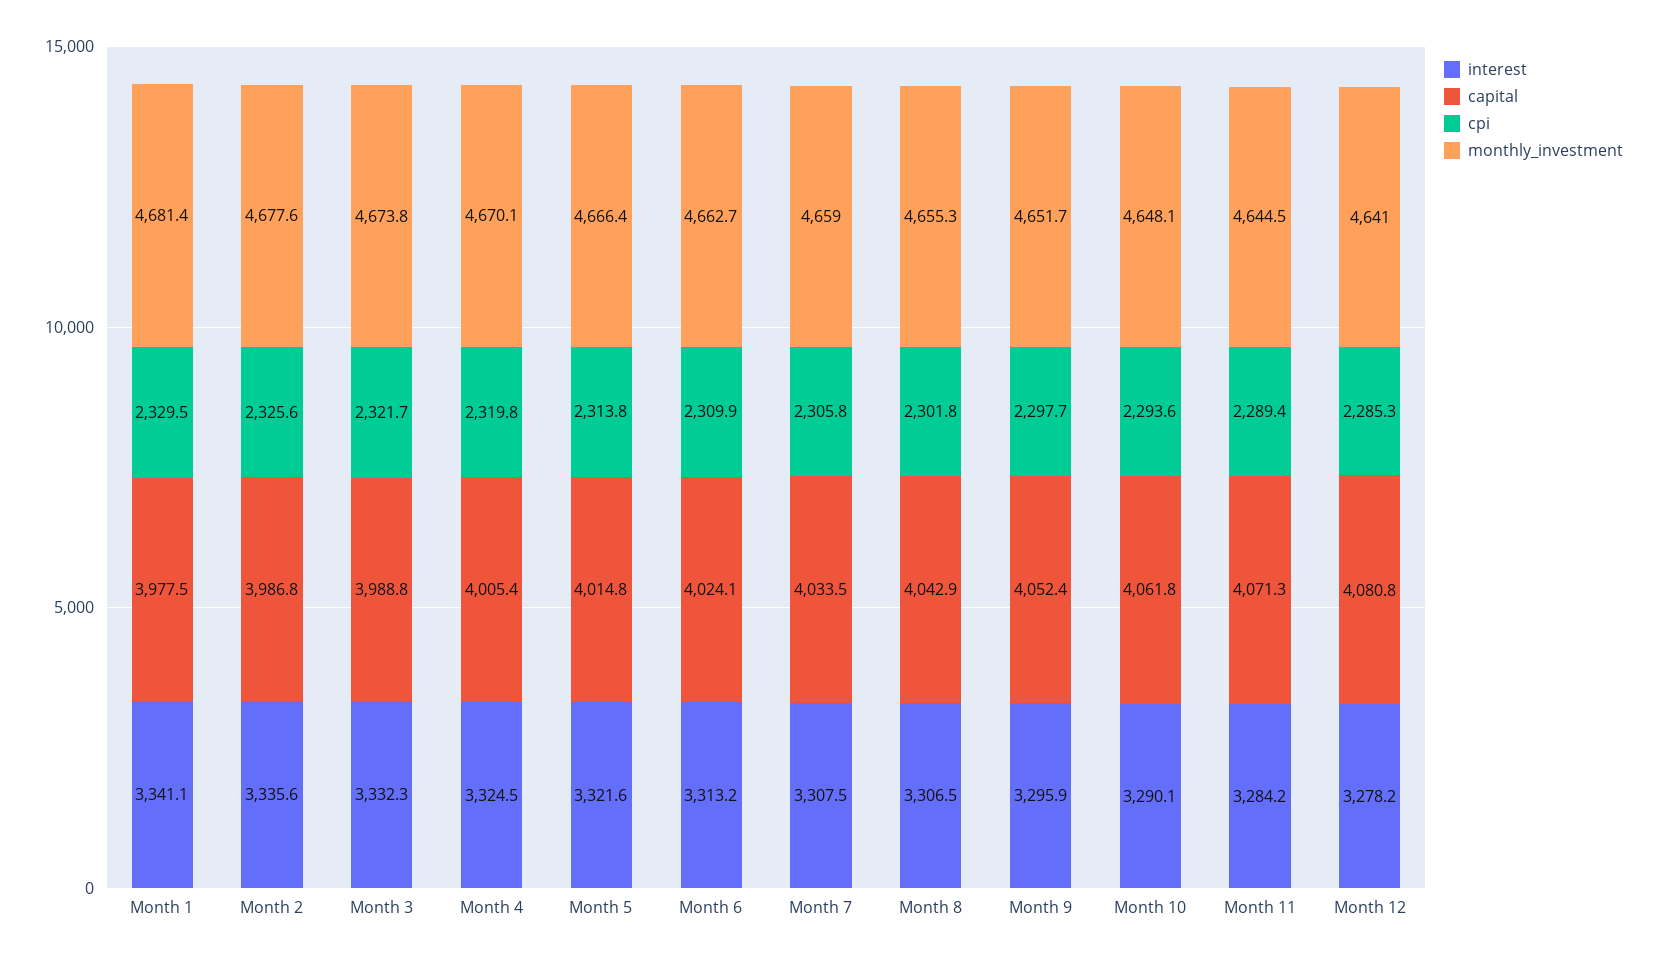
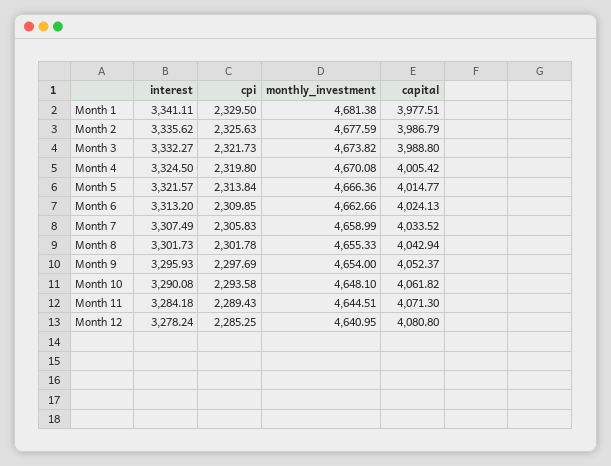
  {
    "interest": {
      "Month 1": 3341.11,
      "Month 2": 3335.62,
      "Month 3": 3332.27,
      "Month 4": 3324.5,
      "Month 5": 3321.57,
      "Month 6": 3313.2,
      "Month 7": 3307.49,
-     "Month 8": 3306.5,
+     "Month 8": 3301.73,
      "Month 9": 3295.93,
      "Month 10": 3290.08,
      "Month 11": 3284.18,
      "Month 12": 3278.24
    },
    "capital": {
      "Month 1": 3977.51,
      "Month 2": 3986.79,
      "Month 3": 3988.8,
      "Month 4": 4005.42,
      "Month 5": 4014.77,
      "Month 6": 4024.13,
      "Month 7": 4033.52,
      "Month 8": 4042.94,
      "Month 9": 4052.37,
      "Month 10": 4061.82,
      "Month 11": 4071.3,
      "Month 12": 4080.8
    },
    "cpi": {
      "Month 1": 2329.5,
      "Month 2": 2325.63,
      "Month 3": 2321.73,
      "Month 4": 2319.8,
      "Month 5": 2313.84,
      "Month 6": 2309.85,
      "Month 7": 2305.83,
      "Month 8": 2301.78,
      "Month 9": 2297.69,
      "Month 10": 2293.58,
      "Month 11": 2289.43,
      "Month 12": 2285.25
    },
    "monthly_investment": {
      "Month 1": 4681.38,
      "Month 2": 4677.59,
      "Month 3": 4673.82,
      "Month 4": 4670.08,
      "Month 5": 4666.36,
      "Month 6": 4662.66,
      "Month 7": 4658.99,
      "Month 8": 4655.33,
-     "Month 9": 4651.7,
+     "Month 9": 4654,
      "Month 10": 4648.1,
      "Month 11": 4644.51,
      "Month 12": 4640.95
    }
  }

